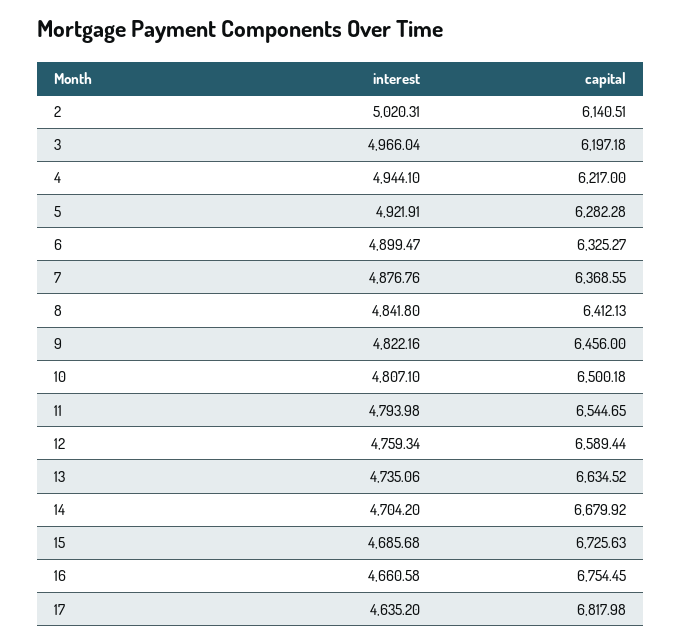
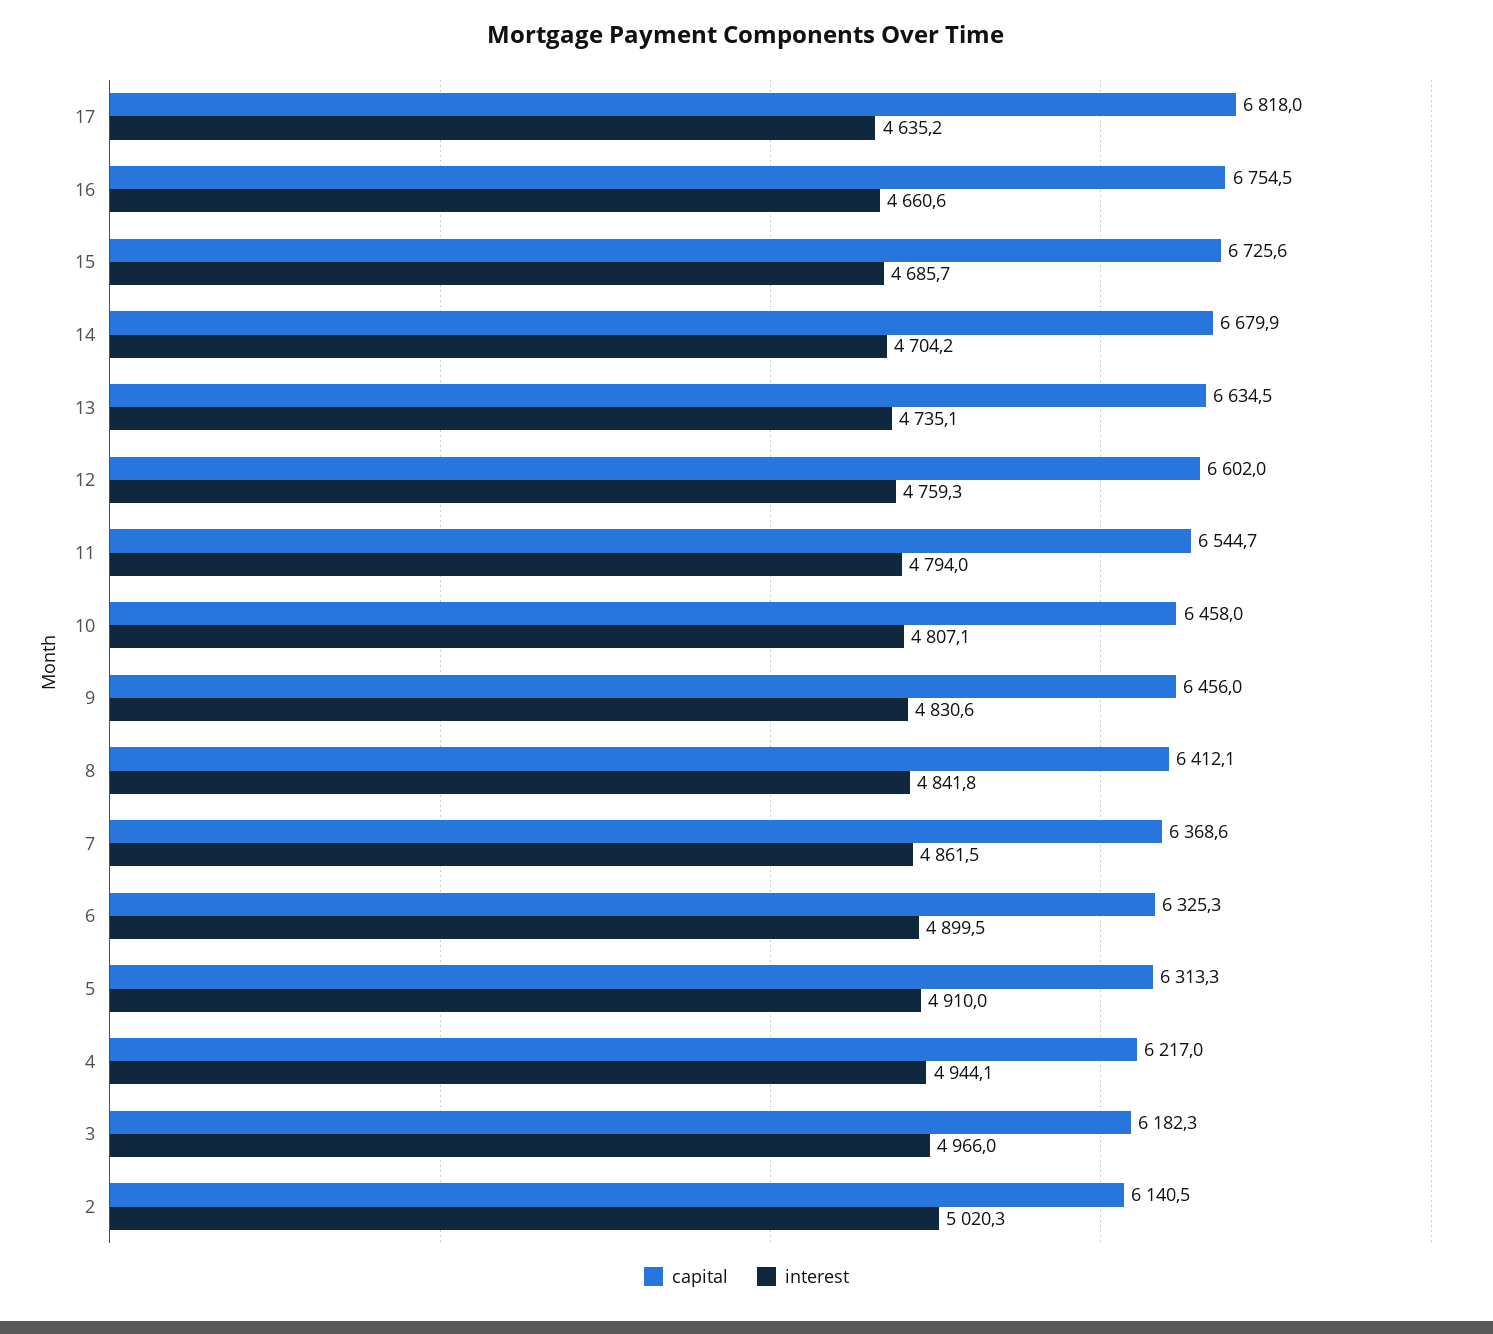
  {
    "interest": {
      "2": 5020.31,
      "3": 4966.04,
      "4": 4944.1,
-     "5": 4921.91,
+     "5": 4910,
      "6": 4899.47,
-     "7": 4876.76,
+     "7": 4861.5,
      "8": 4841.8,
-     "9": 4822.16,
+     "9": 4830.6,
      "10": 4807.1,
      "11": 4793.98,
      "12": 4759.34,
      "13": 4735.06,
      "14": 4704.2,
      "15": 4685.68,
      "16": 4660.58,
      "17": 4635.2
    },
    "capital": {
      "2": 6140.51,
-     "3": 6197.18,
+     "3": 6182.3,
      "4": 6217,
-     "5": 6282.28,
+     "5": 6313.3,
      "6": 6325.27,
      "7": 6368.55,
      "8": 6412.13,
      "9": 6456,
-     "10": 6500.18,
+     "10": 6458,
      "11": 6544.65,
-     "12": 6589.44,
+     "12": 6602,
      "13": 6634.52,
      "14": 6679.92,
      "15": 6725.63,
      "16": 6754.45,
      "17": 6817.98
    }
  }

